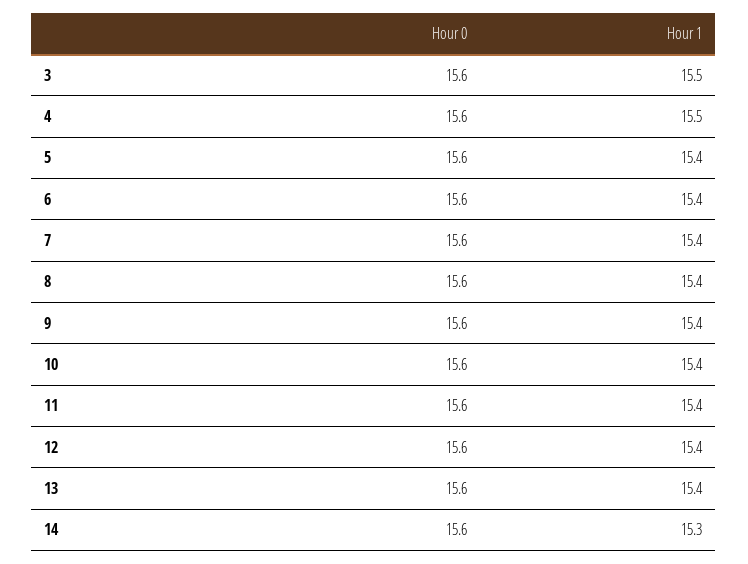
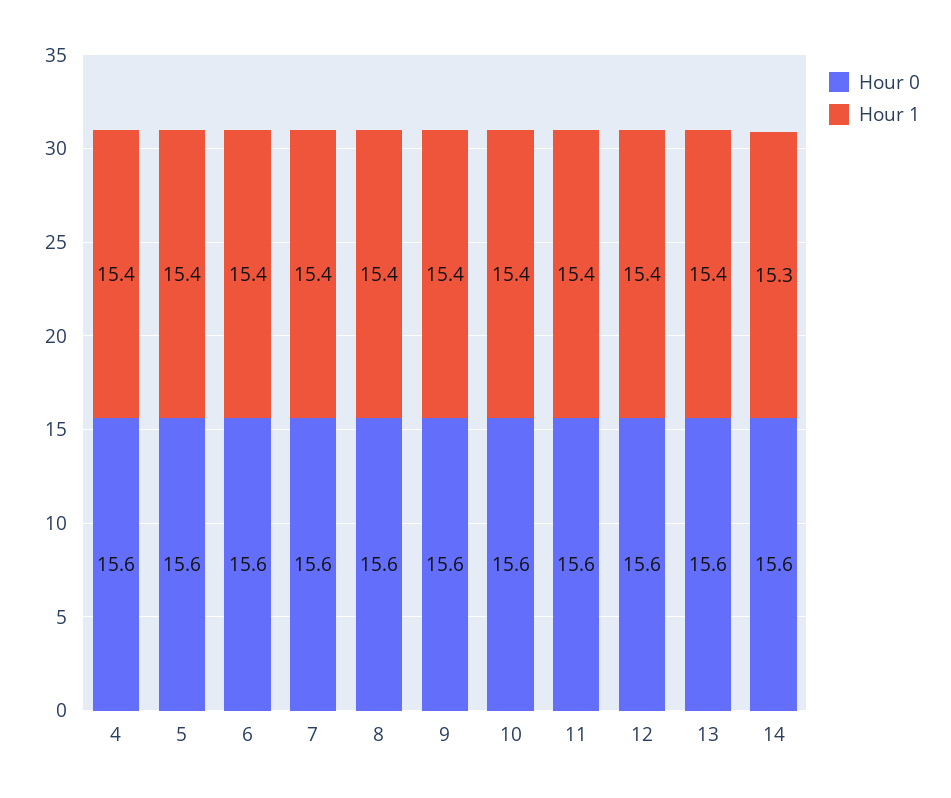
  {
    "Hour 0": {
-     "3": 15.6,
      "4": 15.6,
      "5": 15.6,
      "6": 15.6,
      "7": 15.6,
      "8": 15.6,
      "9": 15.6,
      "10": 15.6,
      "11": 15.6,
      "12": 15.6,
      "13": 15.6,
      "14": 15.6
    },
    "Hour 1": {
-     "3": 15.5,
-     "4": 15.5,
+     "4": 15.4,
      "5": 15.4,
      "6": 15.4,
      "7": 15.4,
      "8": 15.4,
      "9": 15.4,
      "10": 15.4,
      "11": 15.4,
      "12": 15.4,
      "13": 15.4,
      "14": 15.3
    }
  }

